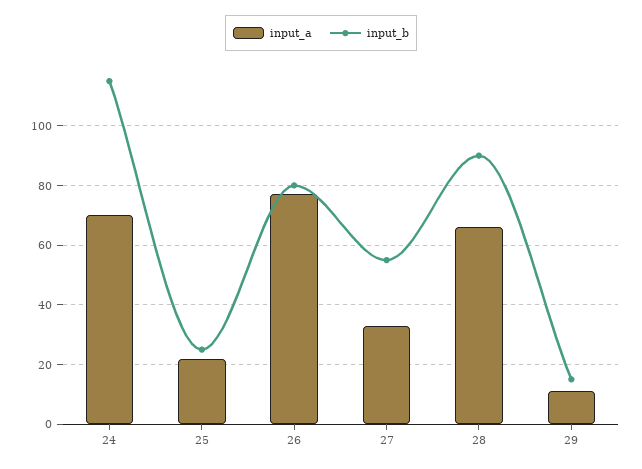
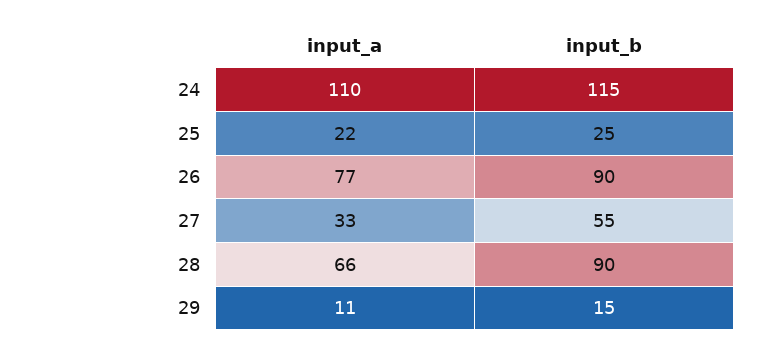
  {
    "input_a": {
-     "24": 70,
+     "24": 110,
      "25": 22,
      "26": 77,
      "27": 33,
      "28": 66,
      "29": 11
    },
    "input_b": {
      "24": 115,
      "25": 25,
-     "26": 80,
+     "26": 90,
      "27": 55,
      "28": 90,
      "29": 15
    }
  }

